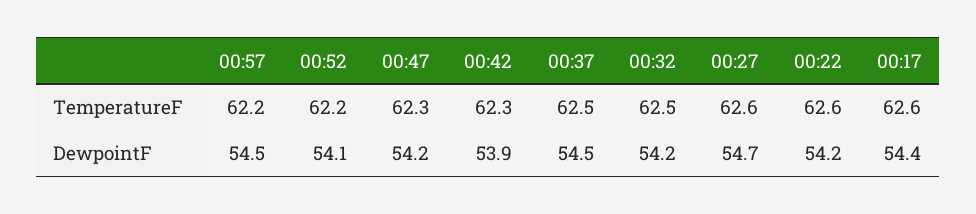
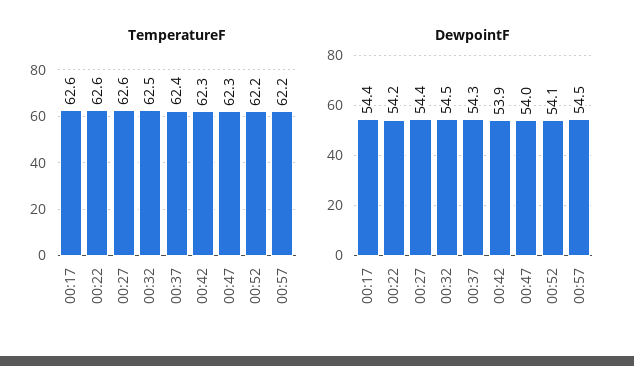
  {
    "TemperatureF": {
      "00:57": 62.2,
      "00:52": 62.2,
      "00:47": 62.3,
      "00:42": 62.3,
-     "00:37": 62.5,
+     "00:37": 62.4,
      "00:32": 62.5,
      "00:27": 62.6,
      "00:22": 62.6,
      "00:17": 62.6
    },
    "DewpointF": {
      "00:57": 54.5,
      "00:52": 54.1,
-     "00:47": 54.2,
+     "00:47": 54,
      "00:42": 53.9,
-     "00:37": 54.5,
+     "00:37": 54.3,
-     "00:32": 54.2,
+     "00:32": 54.5,
-     "00:27": 54.7,
+     "00:27": 54.4,
      "00:22": 54.2,
      "00:17": 54.4
    }
  }

